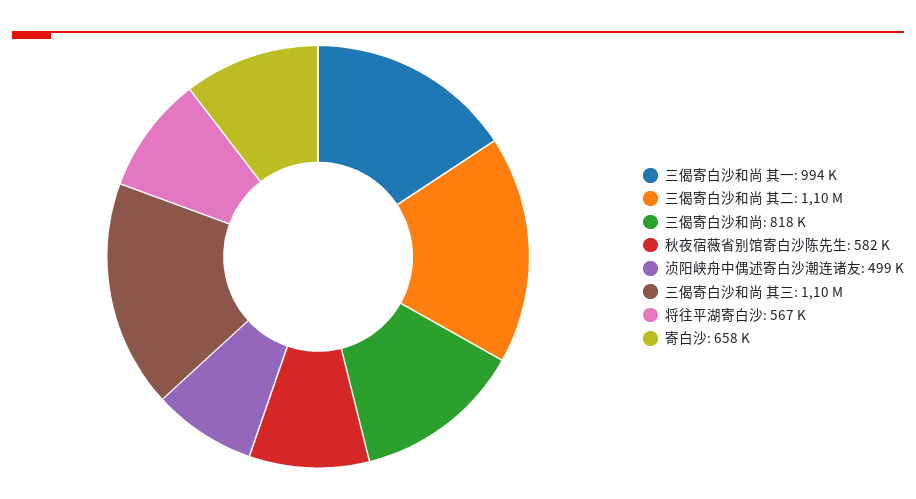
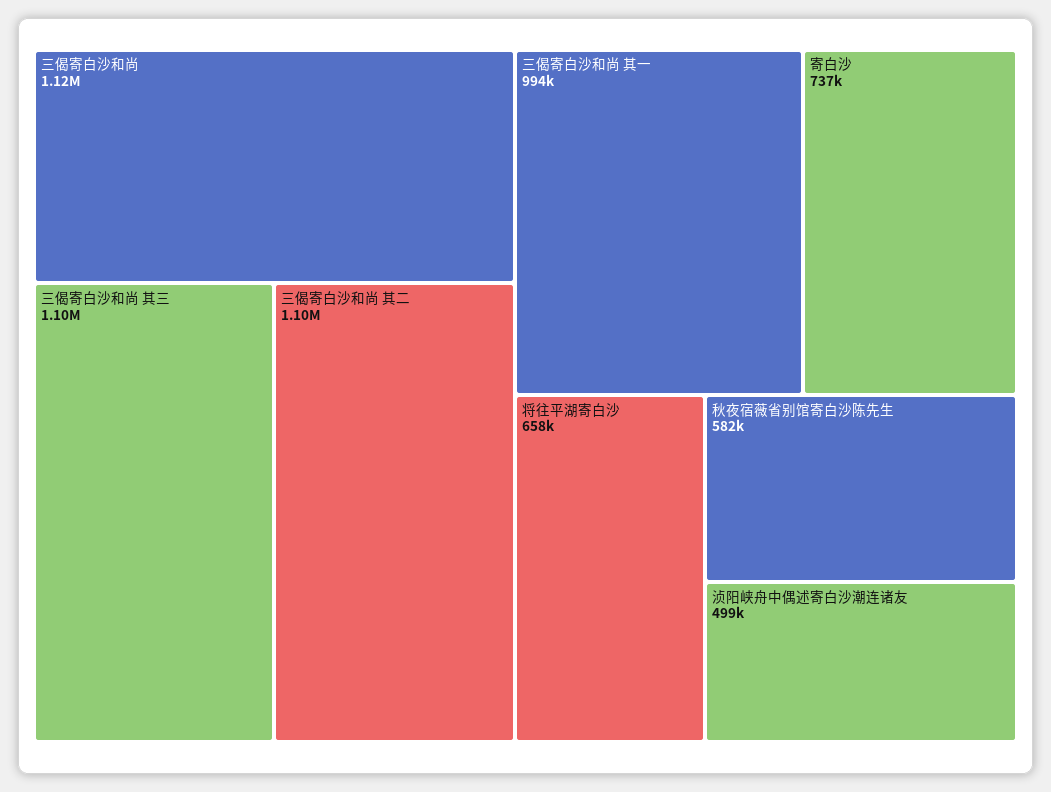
  {
    "三偈寄白沙和尚 其一": 994000,
    "三偈寄白沙和尚 其二": 1100000,
-   "三偈寄白沙和尚": 818000,
+   "三偈寄白沙和尚": 1120000,
    "秋夜宿薇省别馆寄白沙陈先生": 582000,
    "浈阳峡舟中偶述寄白沙潮连诸友": 499000,
    "三偈寄白沙和尚 其三": 1100000,
-   "将往平湖寄白沙": 567000,
+   "将往平湖寄白沙": 658000,
-   "寄白沙": 658000
+   "寄白沙": 737000
  }

